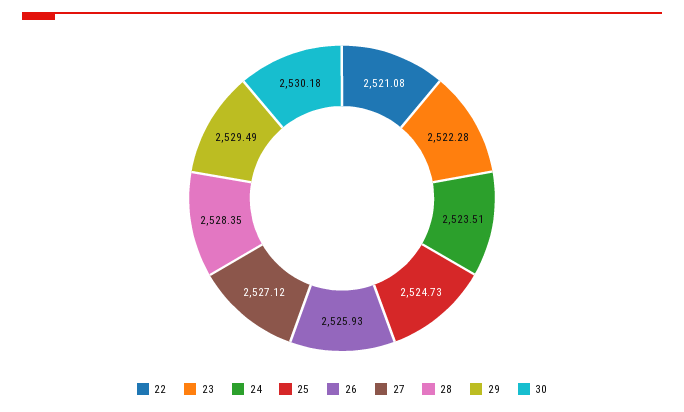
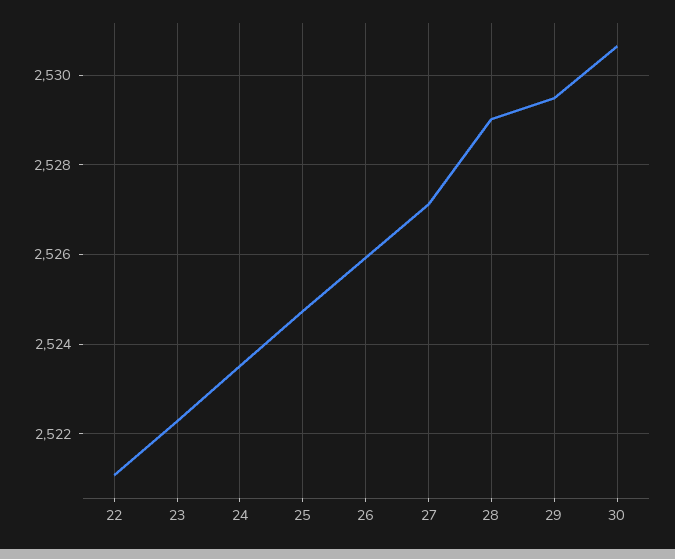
  {
    "22": 2521.08,
    "23": 2522.28,
    "24": 2523.51,
    "25": 2524.73,
    "26": 2525.93,
    "27": 2527.12,
-   "28": 2528.35,
+   "28": 2529,
    "29": 2529.49,
-   "30": 2530.18
+   "30": 2530.6
  }

